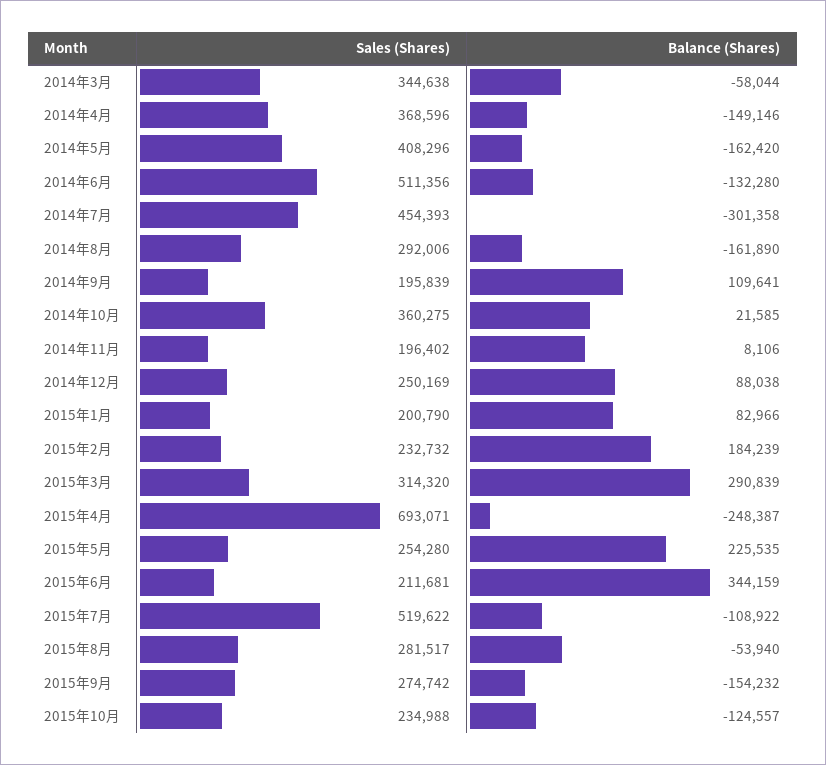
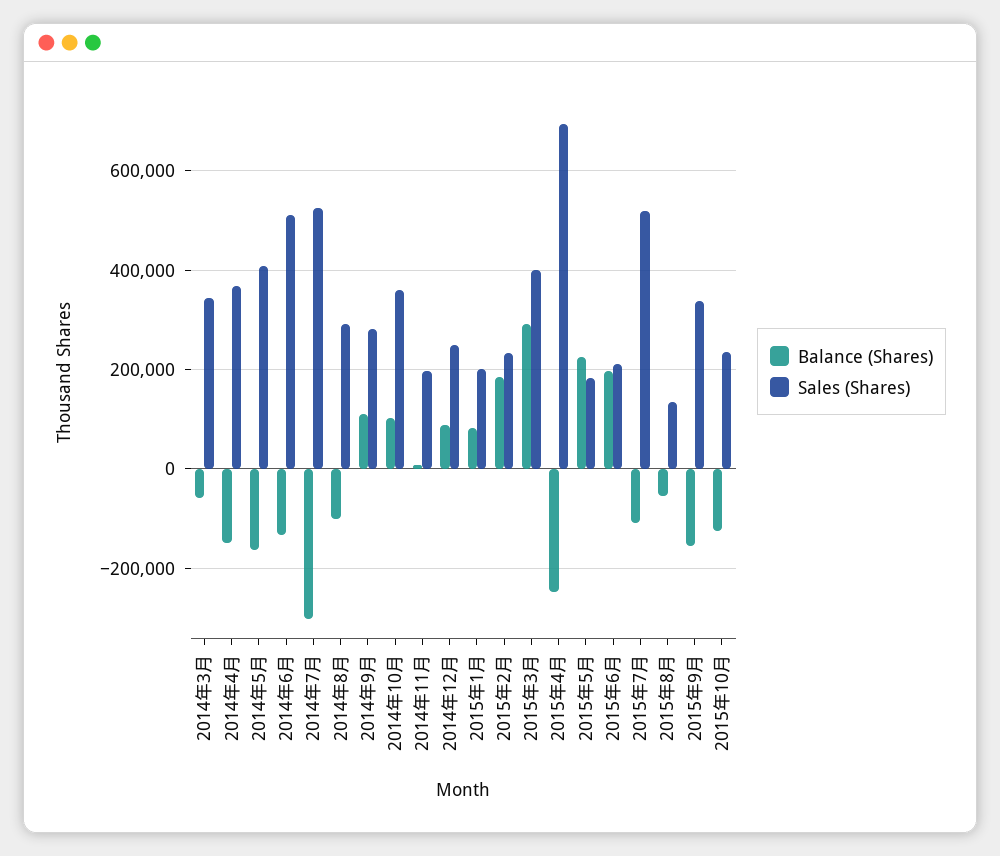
  {
    "Sales (Shares)": {
      "2014年3月": 344638,
      "2014年4月": 368596,
      "2014年5月": 408296,
      "2014年6月": 511356,
-     "2014年7月": 454393,
+     "2014年7月": 520000,
      "2014年8月": 292006,
-     "2014年9月": 195839,
+     "2014年9月": 280000,
      "2014年10月": 360275,
      "2014年11月": 196402,
      "2014年12月": 250169,
      "2015年1月": 200790,
      "2015年2月": 232732,
-     "2015年3月": 314320,
+     "2015年3月": 400000,
      "2015年4月": 693071,
-     "2015年5月": 254280,
+     "2015年5月": 180000,
      "2015年6月": 211681,
      "2015年7月": 519622,
-     "2015年8月": 281517,
+     "2015年8月": 140000,
-     "2015年9月": 274742,
+     "2015年9月": 340000,
      "2015年10月": 234988
    },
    "Balance (Shares)": {
      "2014年3月": -58044,
      "2014年4月": -149146,
      "2014年5月": -162420,
      "2014年6月": -132280,
      "2014年7月": -301358,
-     "2014年8月": -161890,
+     "2014年8月": -100000,
      "2014年9月": 109641,
-     "2014年10月": 21585,
+     "2014年10月": 100000,
      "2014年11月": 8106,
      "2014年12月": 88038,
      "2015年1月": 82966,
      "2015年2月": 184239,
      "2015年3月": 290839,
      "2015年4月": -248387,
      "2015年5月": 225535,
-     "2015年6月": 344159,
+     "2015年6月": 200000,
      "2015年7月": -108922,
      "2015年8月": -53940,
      "2015年9月": -154232,
      "2015年10月": -124557
    }
  }

